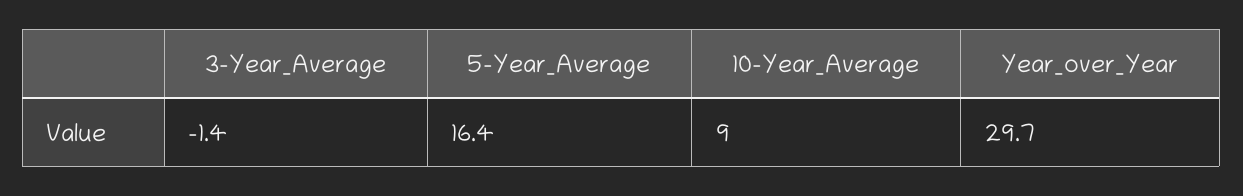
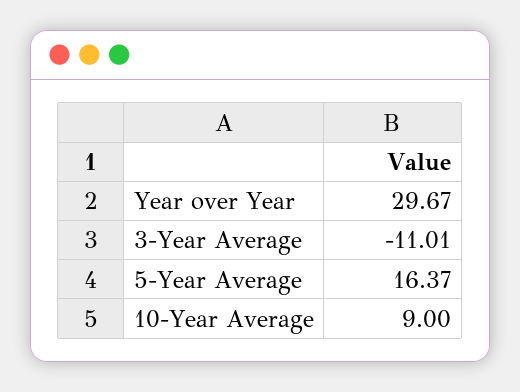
  {
-   "3-Year_Average": -1.4,
+   "3-Year_Average": -11.01,
    "5-Year_Average": 16.37,
    "10-Year_Average": 9,
    "Year_over_Year": 29.67
  }

